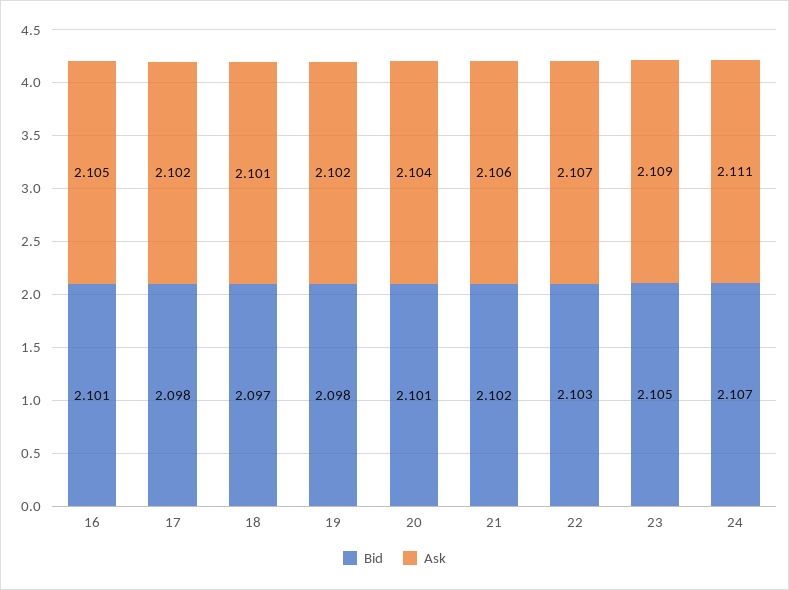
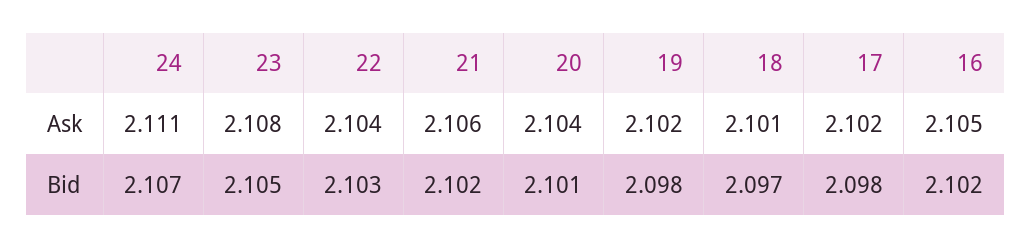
  {
    "Bid": {
-     "16": 2.101,
+     "16": 2.102,
      "17": 2.098,
      "18": 2.097,
      "19": 2.098,
      "20": 2.101,
      "21": 2.102,
      "22": 2.103,
      "23": 2.105,
      "24": 2.107
    },
    "Ask": {
      "16": 2.105,
      "17": 2.102,
      "18": 2.101,
      "19": 2.102,
      "20": 2.104,
      "21": 2.106,
-     "22": 2.107,
+     "22": 2.104,
-     "23": 2.109,
+     "23": 2.108,
      "24": 2.111
    }
  }

